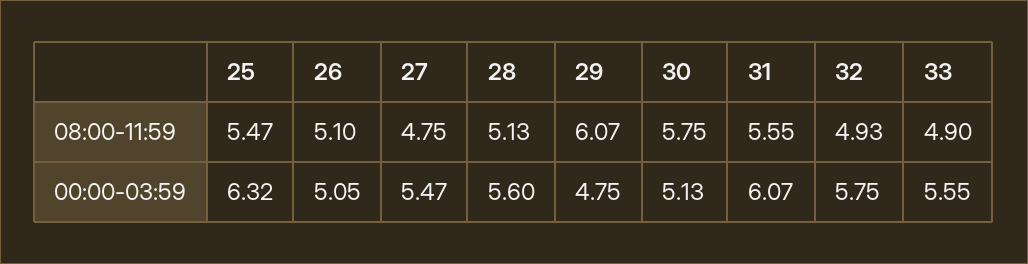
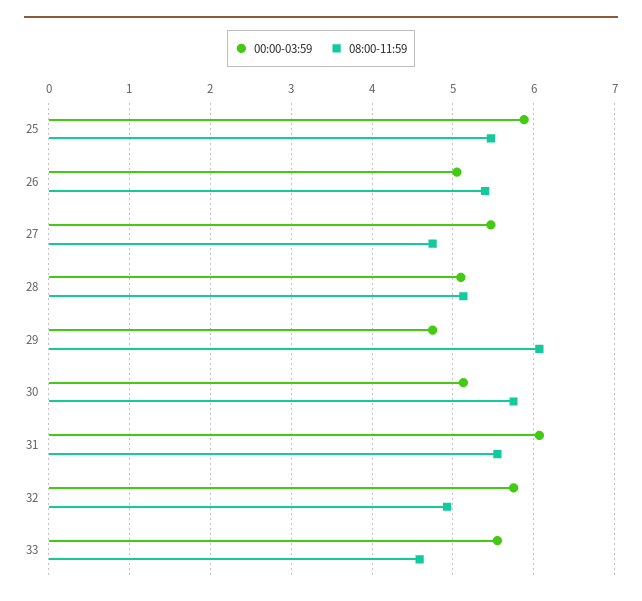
  {
    "08:00-11:59": {
      "25": 5.47,
-     "26": 5.1,
+     "26": 5.4,
      "27": 4.75,
      "28": 5.13,
      "29": 6.07,
      "30": 5.75,
      "31": 5.55,
      "32": 4.93,
-     "33": 4.9
+     "33": 4.6
    },
    "00:00-03:59": {
-     "25": 6.32,
+     "25": 5.9,
      "26": 5.05,
      "27": 5.47,
-     "28": 5.6,
+     "28": 5.1,
      "29": 4.75,
      "30": 5.13,
      "31": 6.07,
      "32": 5.75,
      "33": 5.55
    }
  }

